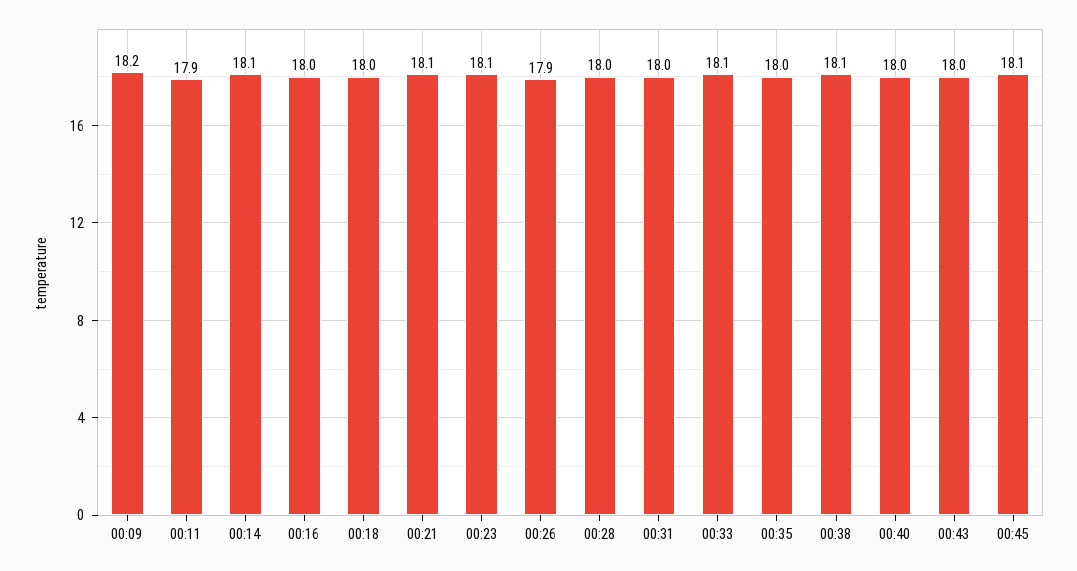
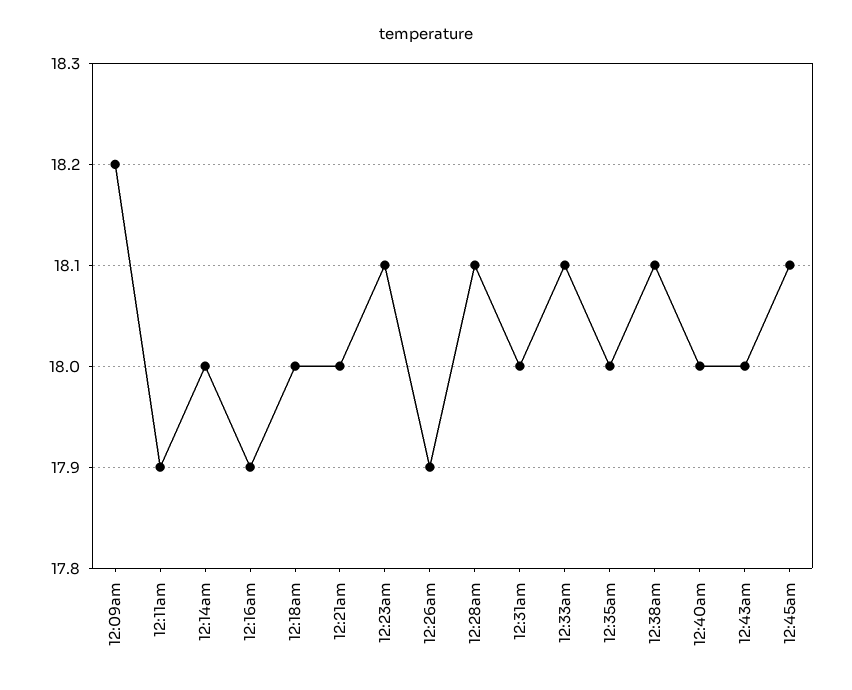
  {
    "00:09": 18.2,
    "00:11": 17.9,
-   "00:14": 18.1,
+   "00:14": 18,
-   "00:16": 18,
+   "00:16": 17.9,
    "00:18": 18,
-   "00:21": 18.1,
+   "00:21": 18,
    "00:23": 18.1,
    "00:26": 17.9,
-   "00:28": 18,
+   "00:28": 18.1,
    "00:31": 18,
    "00:33": 18.1,
    "00:35": 18,
    "00:38": 18.1,
    "00:40": 18,
    "00:43": 18,
    "00:45": 18.1
  }

